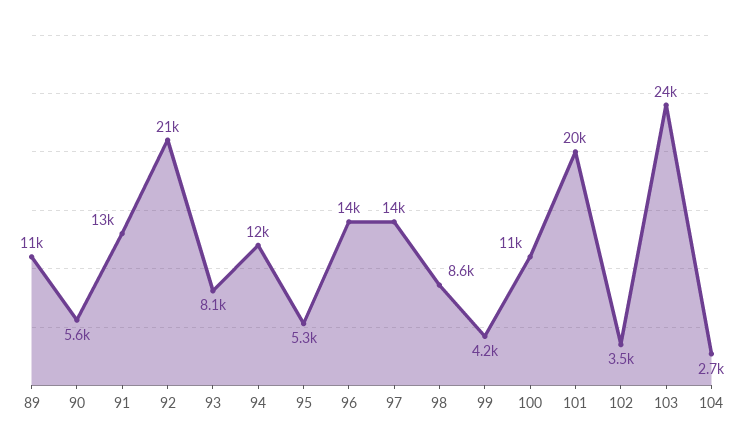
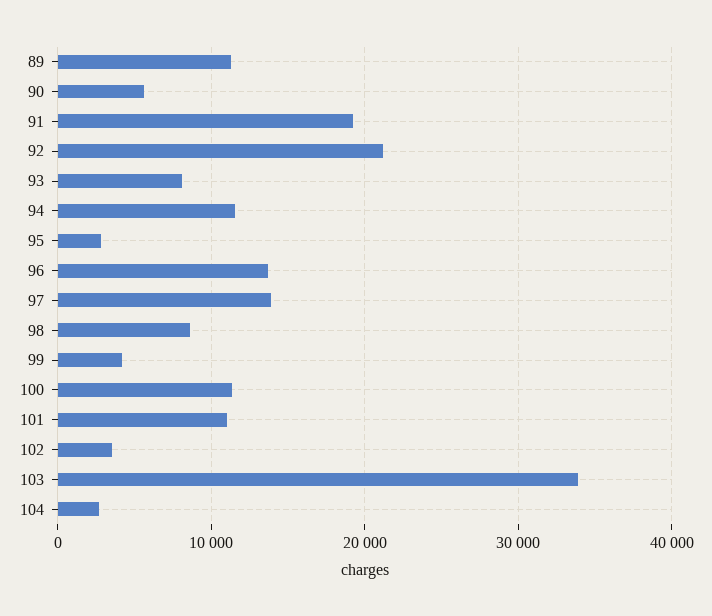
  {
    "89": 11000,
    "90": 5600,
-   "91": 13000,
+   "91": 19000,
    "92": 21000,
    "93": 8100,
    "94": 12000,
-   "95": 5300,
+   "95": 3000,
    "96": 14000,
    "97": 14000,
    "98": 8600,
    "99": 4200,
    "100": 11000,
-   "101": 20000,
+   "101": 11000,
    "102": 3500,
-   "103": 24000,
+   "103": 34000,
    "104": 2700
  }

